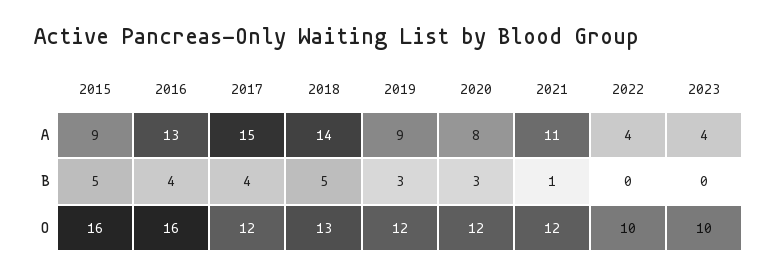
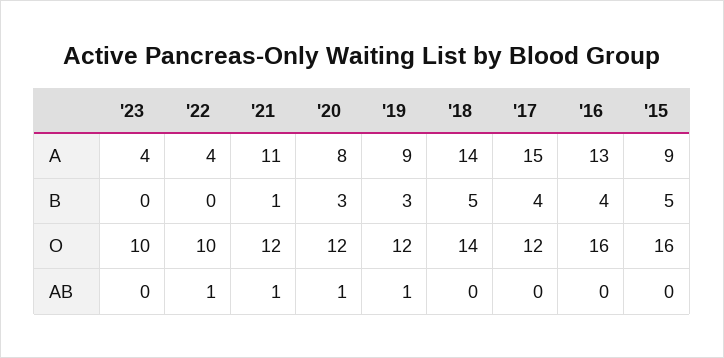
  {
    "2015": {
      "A": 9,
      "B": 5,
-     "O": 16
+     "O": 16,
+     "AB": 0
    },
    "2016": {
      "A": 13,
      "B": 4,
-     "O": 16
+     "O": 16,
+     "AB": 0
    },
    "2017": {
      "A": 15,
      "B": 4,
-     "O": 12
+     "O": 12,
+     "AB": 0
    },
    "2018": {
      "A": 14,
      "B": 5,
-     "O": 13
+     "O": 14,
+     "AB": 0
    },
    "2019": {
      "A": 9,
      "B": 3,
-     "O": 12
+     "O": 12,
+     "AB": 1
    },
    "2020": {
      "A": 8,
      "B": 3,
-     "O": 12
+     "O": 12,
+     "AB": 1
    },
    "2021": {
      "A": 11,
      "B": 1,
-     "O": 12
+     "O": 12,
+     "AB": 1
    },
    "2022": {
      "A": 4,
      "B": 0,
-     "O": 10
+     "O": 10,
+     "AB": 1
    },
    "2023": {
      "A": 4,
      "B": 0,
-     "O": 10
+     "O": 10,
+     "AB": 0
    }
  }

